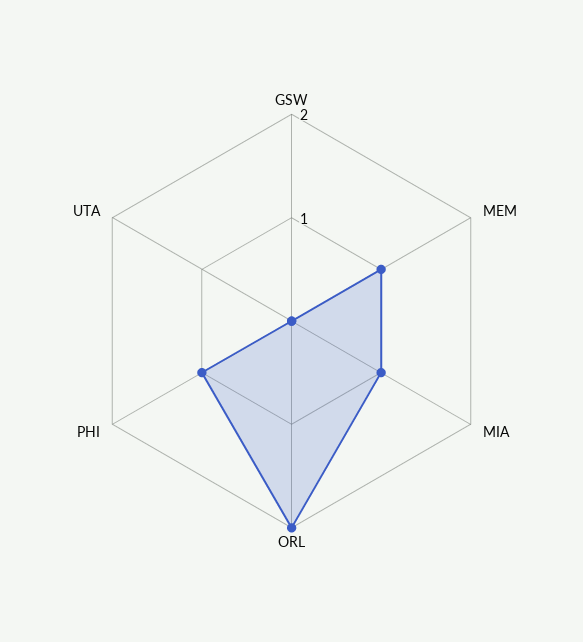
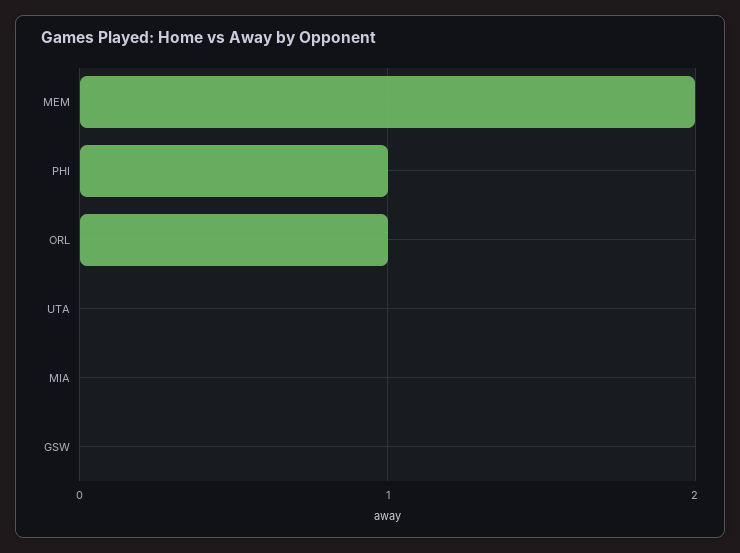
  {
    "GSW": 0,
-   "MEM": 1,
+   "MEM": 2,
-   "MIA": 1,
+   "MIA": 0,
-   "ORL": 2,
+   "ORL": 1,
    "PHI": 1,
    "UTA": 0
  }

